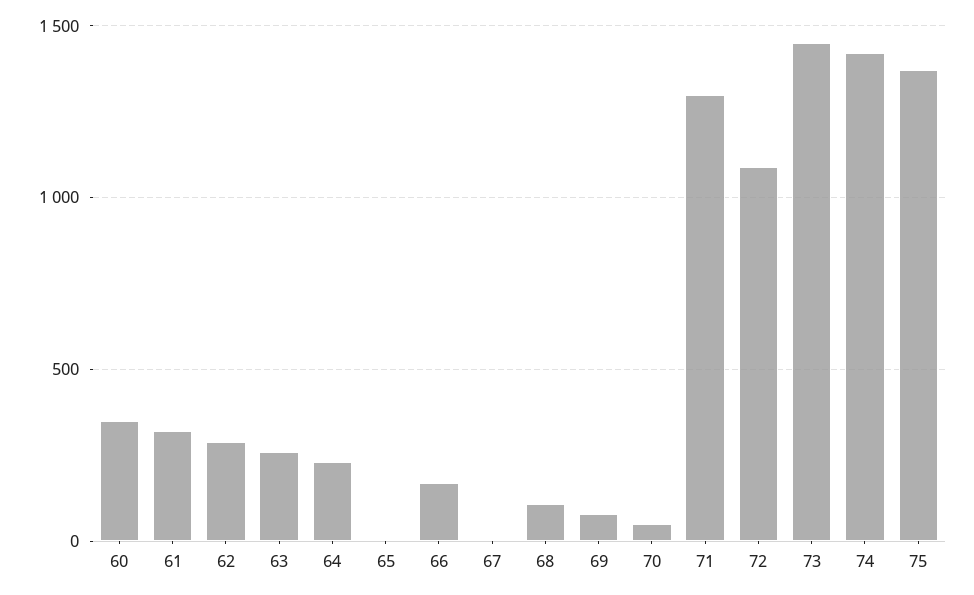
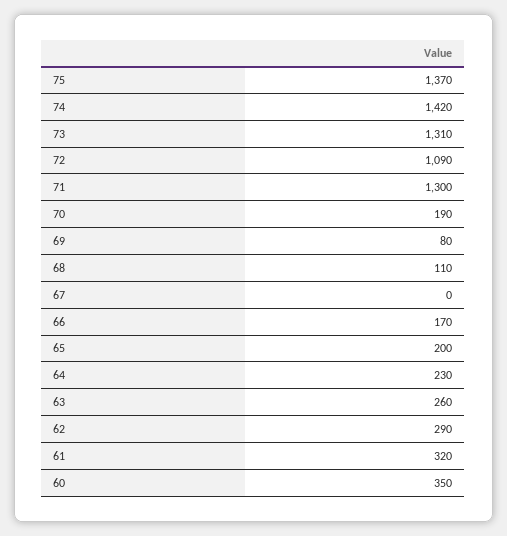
  {
    "60": 350,
    "61": 320,
    "62": 290,
    "63": 260,
    "64": 230,
-   "65": 0,
+   "65": 200,
    "66": 170,
    "67": 0,
    "68": 110,
    "69": 80,
-   "70": 50,
+   "70": 190,
    "71": 1300,
    "72": 1090,
-   "73": 1450,
+   "73": 1310,
    "74": 1420,
    "75": 1370
  }

